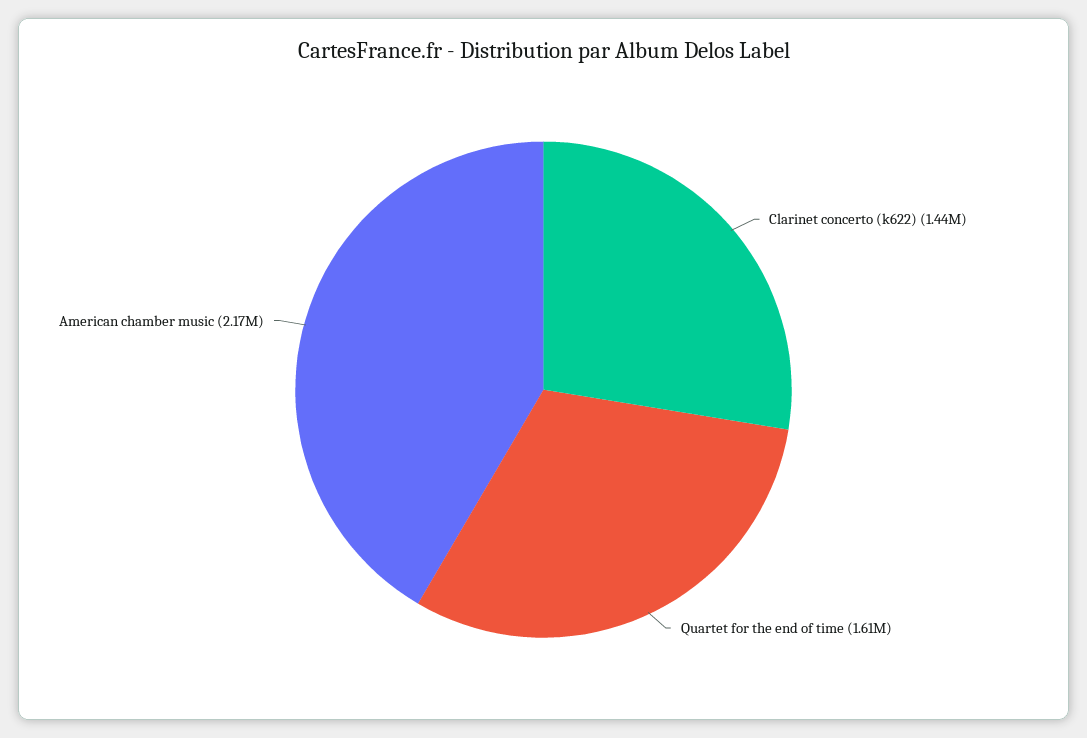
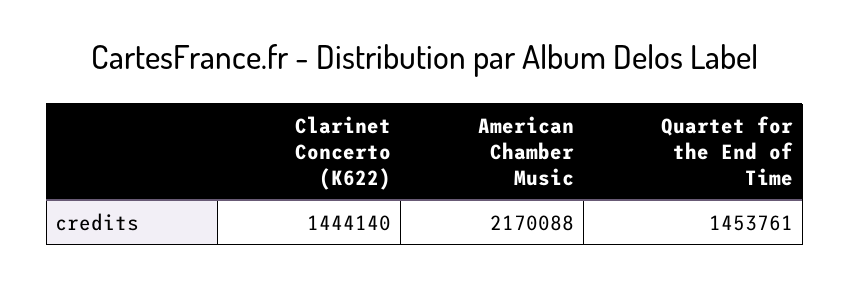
  {
    "Clarinet concerto (k622)": 1444140,
-   "Quartet for the end of time": 1610000,
+   "Quartet for the end of time": 1453761,
    "American chamber music": 2170088
  }

